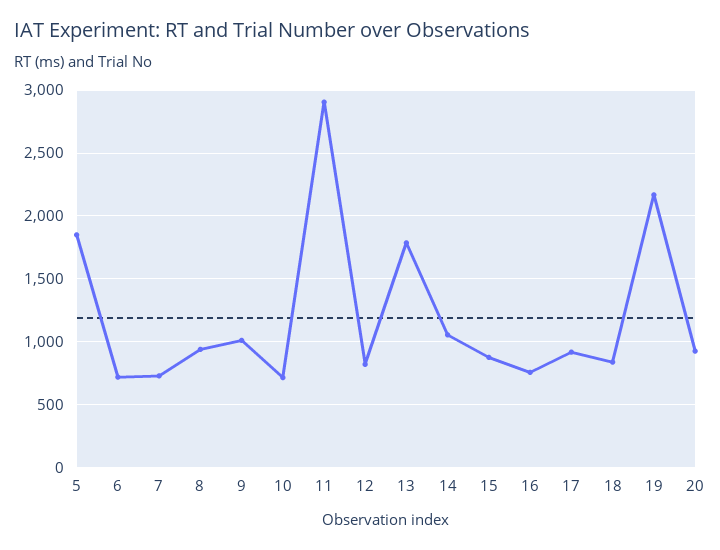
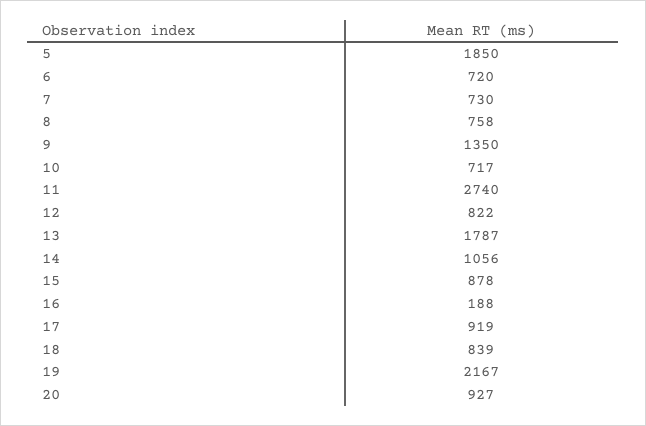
  {
    "5": 1850,
    "6": 720,
    "7": 730,
-   "8": 950,
+   "8": 758,
-   "9": 1000,
+   "9": 1350,
    "10": 717,
-   "11": 2900,
+   "11": 2740,
    "12": 822,
    "13": 1787,
    "14": 1056,
    "15": 878,
-   "16": 750,
+   "16": 188,
    "17": 919,
    "18": 839,
    "19": 2167,
    "20": 927
  }

